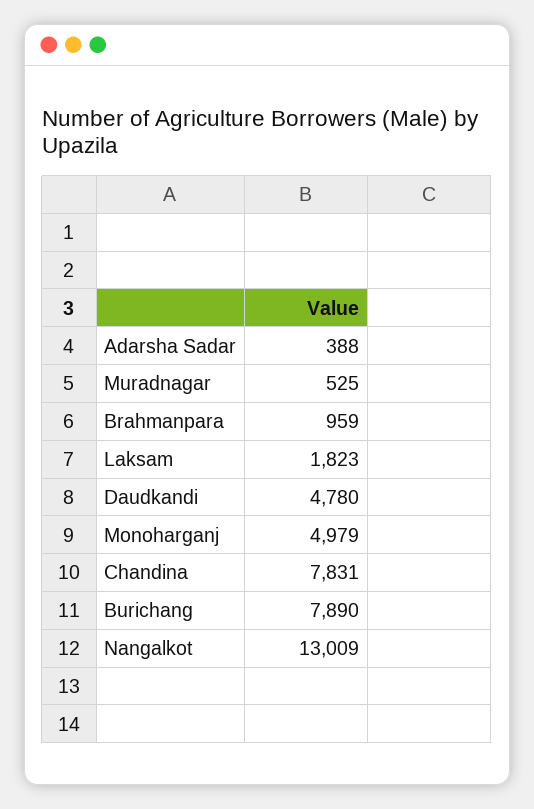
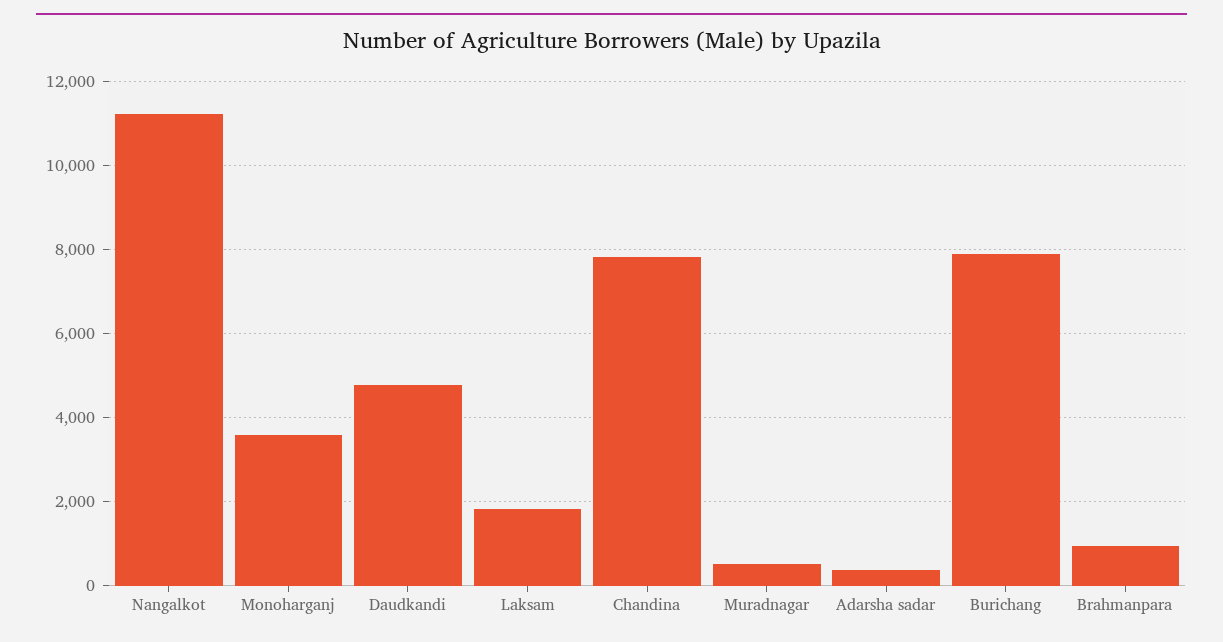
  {
    "Adarsha Sadar": 388,
    "Muradnagar": 525,
    "Brahmanpara": 959,
    "Laksam": 1823,
    "Daudkandi": 4780,
-   "Monoharganj": 4979,
+   "Monoharganj": 3600,
    "Chandina": 7831,
    "Burichang": 7890,
-   "Nangalkot": 13009
+   "Nangalkot": 11200
  }

